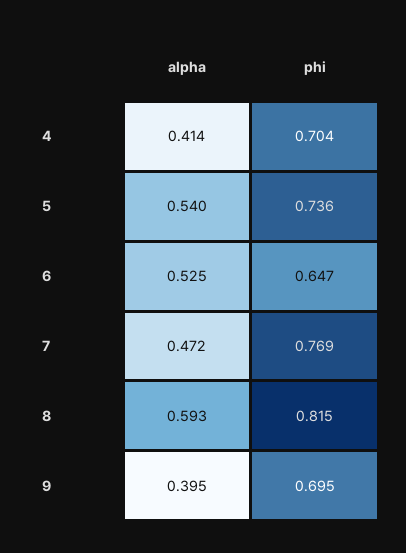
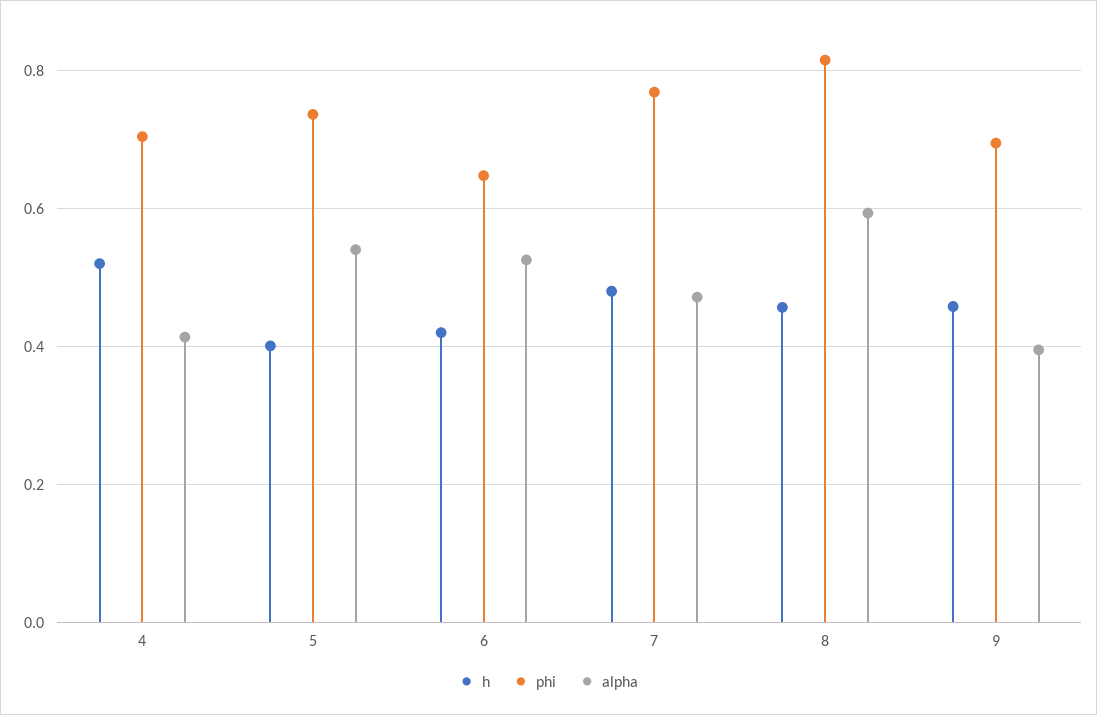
  {
    "alpha": {
      "4": 0.414,
      "5": 0.54,
      "6": 0.525,
      "7": 0.472,
      "8": 0.593,
      "9": 0.395
    },
    "phi": {
      "4": 0.704,
      "5": 0.736,
      "6": 0.647,
      "7": 0.769,
      "8": 0.815,
      "9": 0.695
-   }
+   },
+   "h": {
+     "4": 0.52,
+     "5": 0.4,
+     "6": 0.42,
+     "7": 0.48,
+     "8": 0.46,
+     "9": 0.46
+   }
  }

